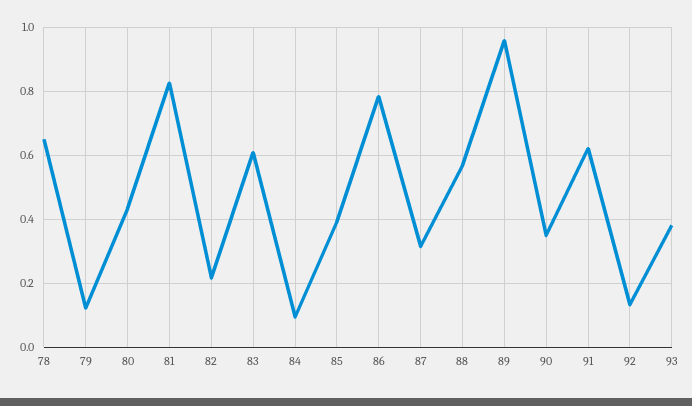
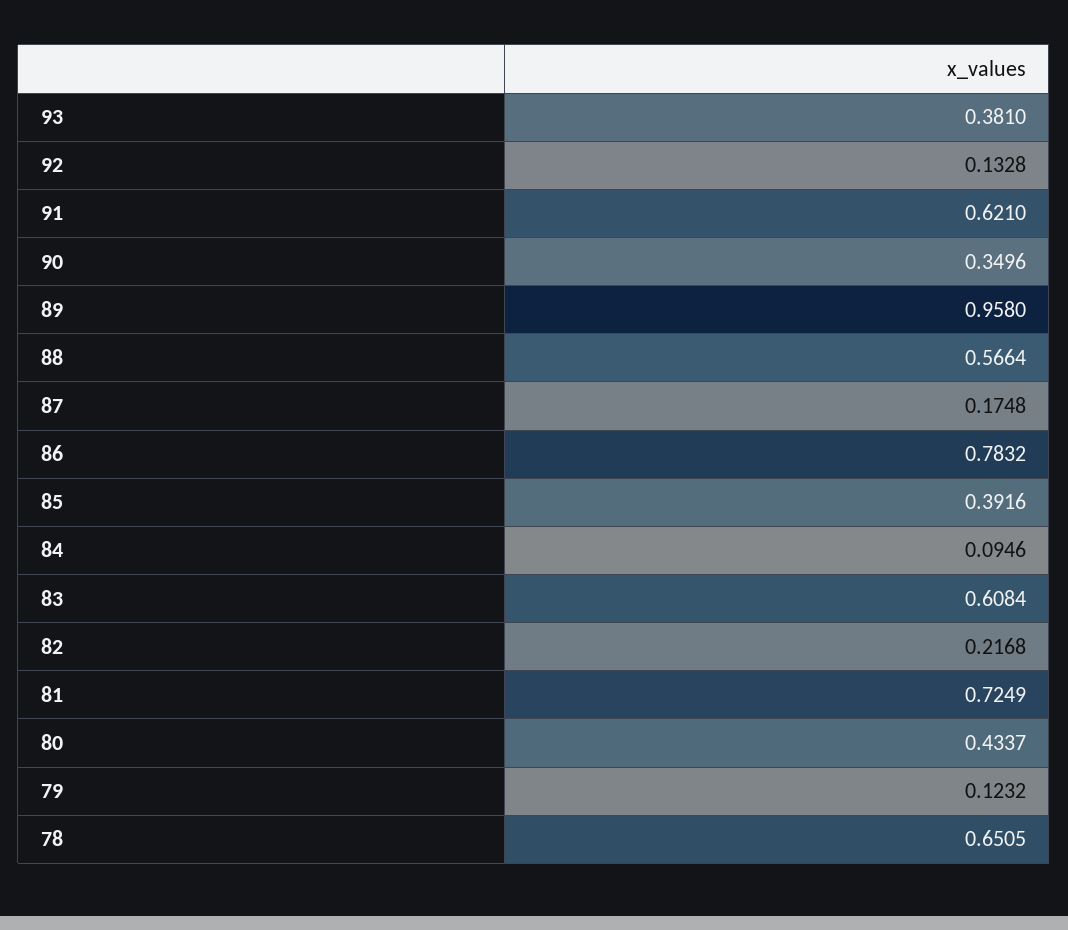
  {
    "78": 0.6505,
    "79": 0.1232,
    "80": 0.4337,
-   "81": 0.82,
+   "81": 0.7249,
    "82": 0.2168,
    "83": 0.6084,
    "84": 0.0946,
    "85": 0.3916,
    "86": 0.7832,
-   "87": 0.32,
+   "87": 0.1748,
    "88": 0.5664,
    "89": 0.958,
    "90": 0.3496,
    "91": 0.621,
    "92": 0.1328,
    "93": 0.381
  }

